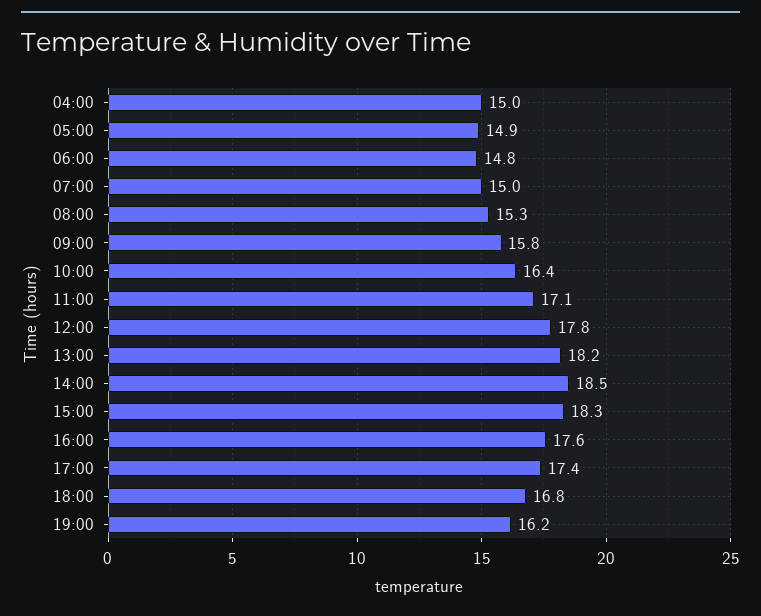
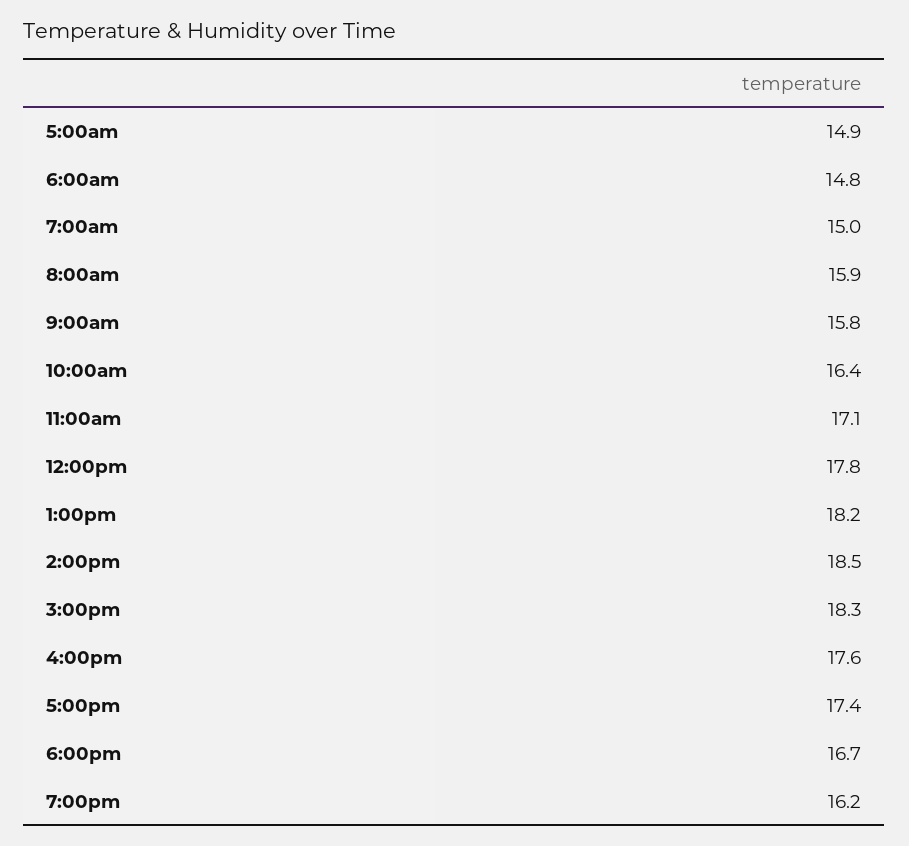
  {
-   "04:00": 15,
    "05:00": 14.9,
    "06:00": 14.8,
    "07:00": 15,
-   "08:00": 15.3,
+   "08:00": 15.9,
    "09:00": 15.8,
    "10:00": 16.4,
    "11:00": 17.1,
    "12:00": 17.8,
    "13:00": 18.2,
    "14:00": 18.5,
    "15:00": 18.3,
    "16:00": 17.6,
    "17:00": 17.4,
-   "18:00": 16.8,
+   "18:00": 16.7,
    "19:00": 16.2
  }

